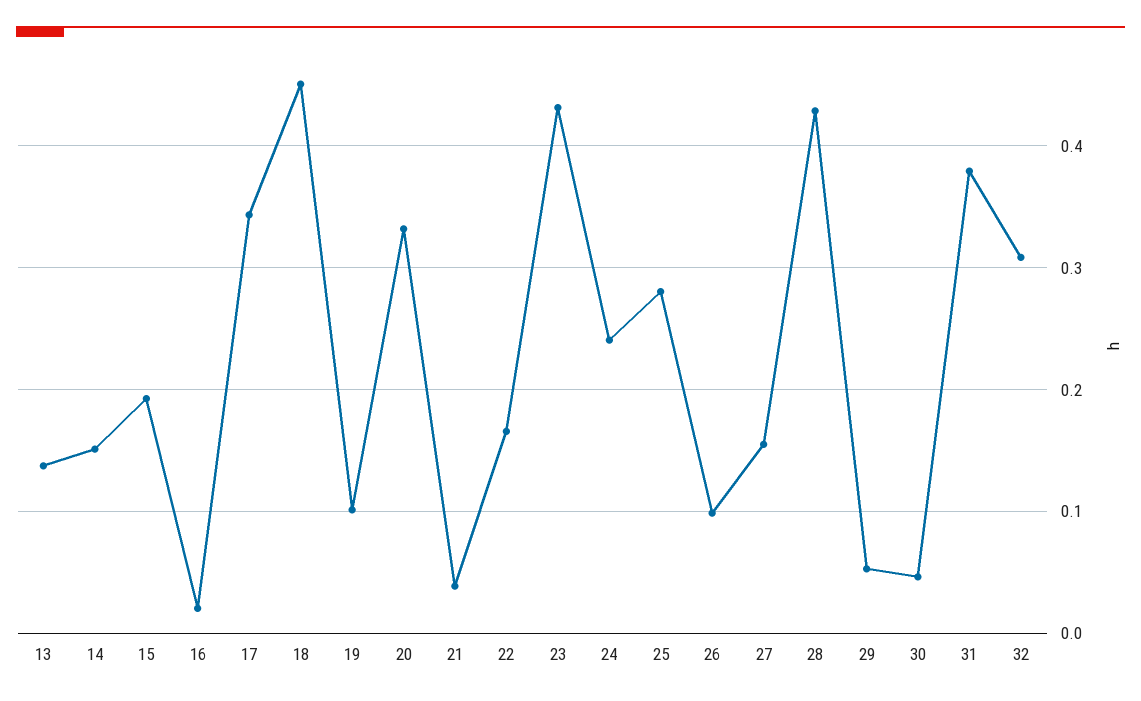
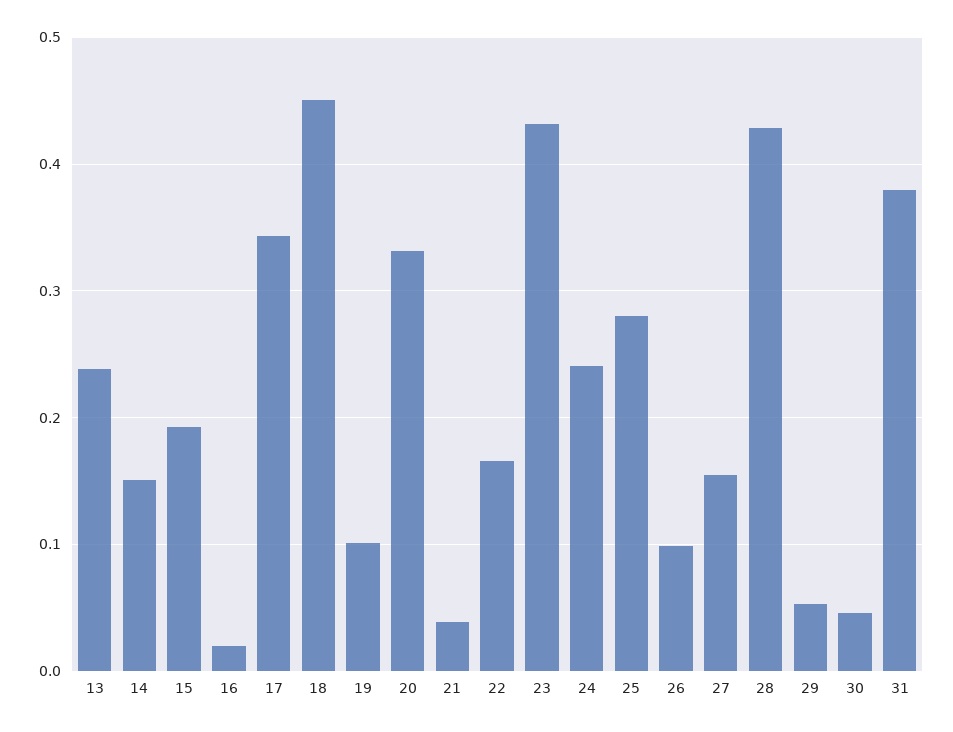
  {
-   "13": 0.14,
+   "13": 0.24,
    "14": 0.15,
    "15": 0.19,
    "16": 0.02,
    "17": 0.34,
    "18": 0.45,
    "19": 0.1,
    "20": 0.33,
    "21": 0.04,
    "22": 0.17,
    "23": 0.43,
    "24": 0.24,
    "25": 0.28,
    "26": 0.1,
    "27": 0.15,
    "28": 0.43,
    "29": 0.05,
    "30": 0.05,
-   "31": 0.38,
+   "31": 0.38
-   "32": 0.31
  }

